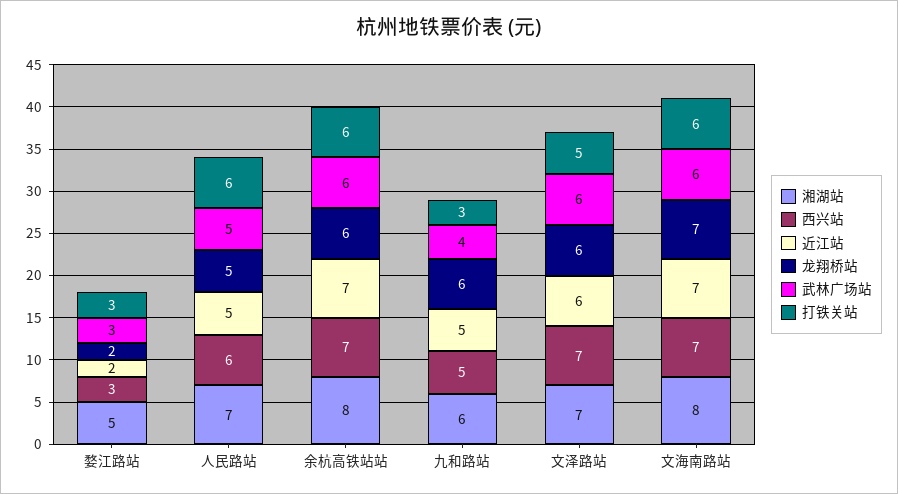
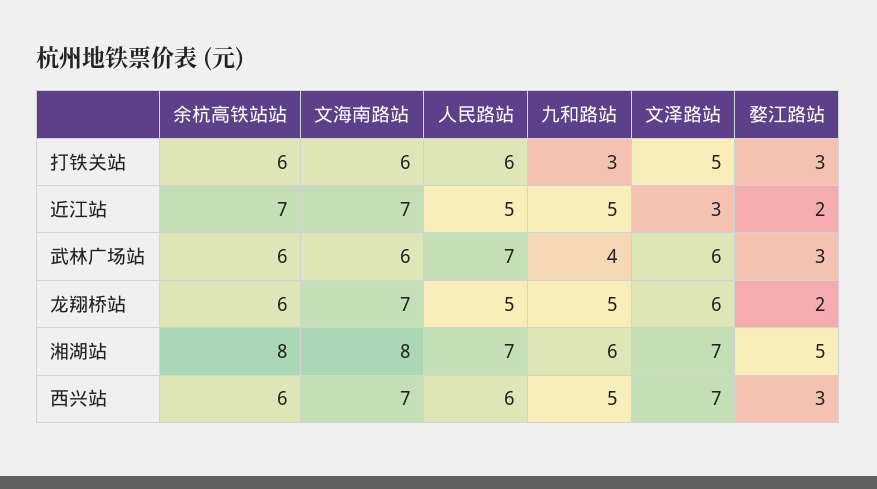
  {
    "湘湖站": {
      "婺江路站": 5,
      "人民路站": 7,
      "余杭高铁站站": 8,
      "九和路站": 6,
      "文泽路站": 7,
      "文海南路站": 8
    },
    "西兴站": {
      "婺江路站": 3,
      "人民路站": 6,
-     "余杭高铁站站": 7,
+     "余杭高铁站站": 6,
      "九和路站": 5,
      "文泽路站": 7,
      "文海南路站": 7
    },
    "近江站": {
      "婺江路站": 2,
      "人民路站": 5,
      "余杭高铁站站": 7,
      "九和路站": 5,
-     "文泽路站": 6,
+     "文泽路站": 3,
      "文海南路站": 7
    },
    "龙翔桥站": {
      "婺江路站": 2,
      "人民路站": 5,
      "余杭高铁站站": 6,
-     "九和路站": 6,
+     "九和路站": 5,
      "文泽路站": 6,
      "文海南路站": 7
    },
    "武林广场站": {
      "婺江路站": 3,
-     "人民路站": 5,
+     "人民路站": 7,
      "余杭高铁站站": 6,
      "九和路站": 4,
      "文泽路站": 6,
      "文海南路站": 6
    },
    "打铁关站": {
      "婺江路站": 3,
      "人民路站": 6,
      "余杭高铁站站": 6,
      "九和路站": 3,
      "文泽路站": 5,
      "文海南路站": 6
    }
  }

